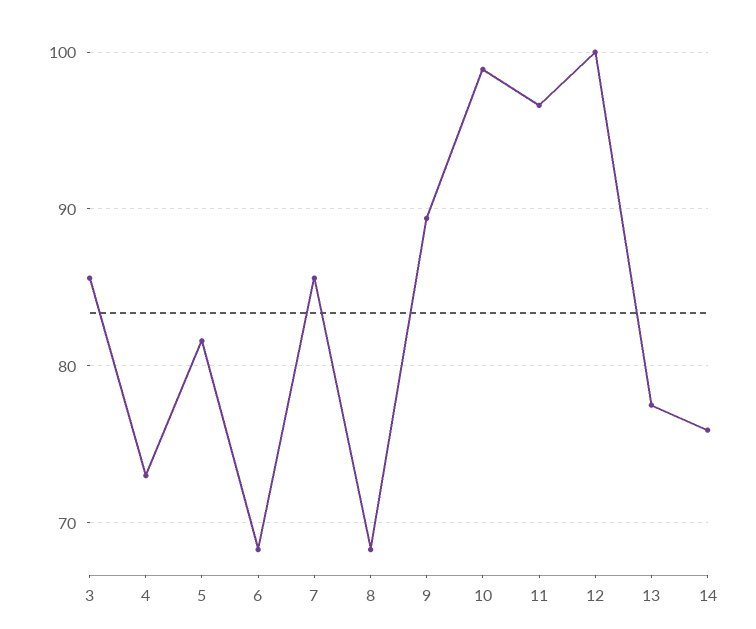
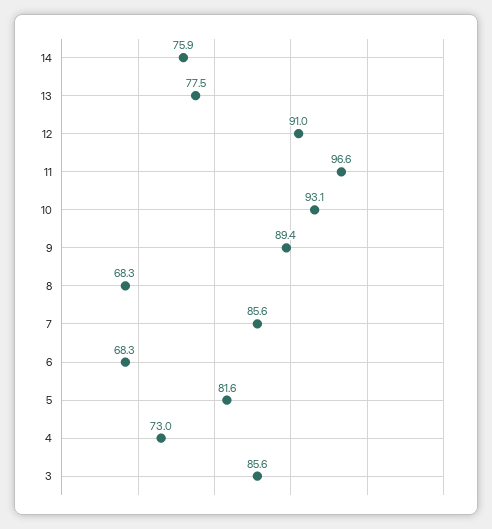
  {
    "3": 85.6,
    "4": 73,
    "5": 81.6,
    "6": 68.3,
    "7": 85.6,
    "8": 68.3,
    "9": 89.4,
-   "10": 99,
+   "10": 93.1,
    "11": 96.6,
-   "12": 100,
+   "12": 91,
    "13": 77.5,
    "14": 75.9
  }

